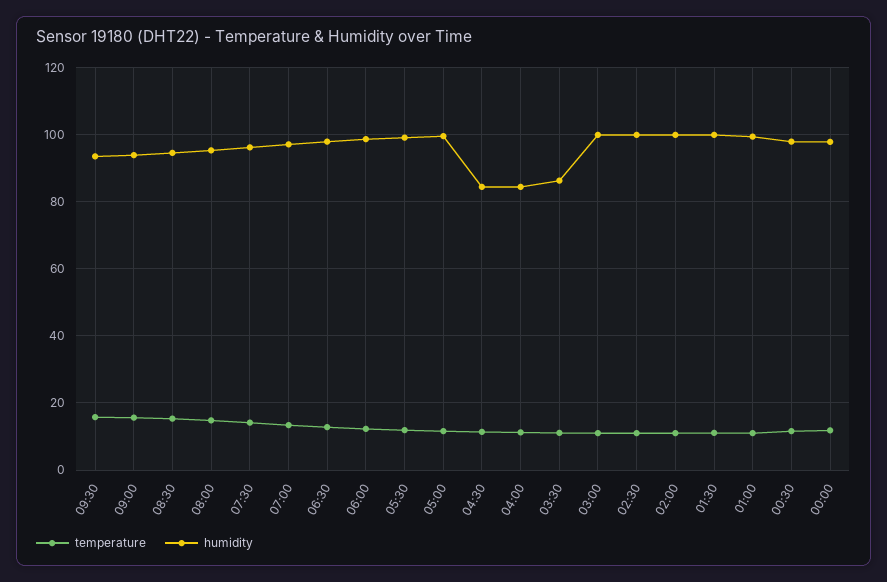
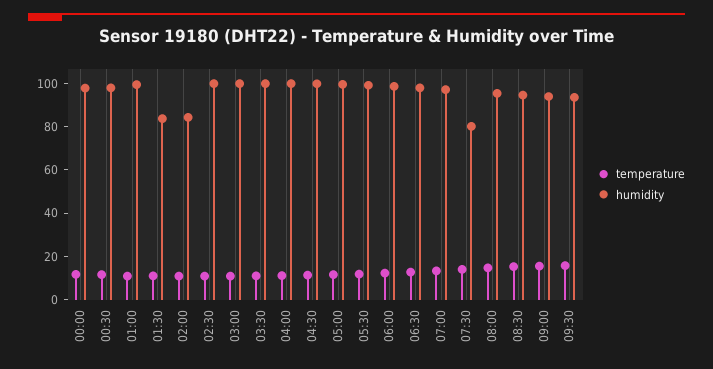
  {
    "temperature": {
      "09:30": 16,
      "09:00": 16,
      "08:30": 16,
      "08:00": 14,
      "07:30": 14,
      "07:00": 14,
      "06:30": 12,
      "06:00": 12,
      "05:30": 12,
      "05:00": 12,
      "04:30": 12,
      "04:00": 12,
      "03:30": 12,
      "03:00": 12,
      "02:30": 12,
      "02:00": 12,
      "01:30": 12,
      "01:00": 12,
      "00:30": 12,
      "00:00": 12
    },
    "humidity": {
      "09:30": 94,
      "09:00": 94,
      "08:30": 94,
      "08:00": 96,
-     "07:30": 96,
+     "07:30": 80,
      "07:00": 98,
      "06:30": 98,
      "06:00": 98,
      "05:30": 100,
      "05:00": 100,
-     "04:30": 84,
+     "04:30": 100,
-     "04:00": 84,
+     "04:00": 100,
-     "03:30": 86,
+     "03:30": 100,
      "03:00": 100,
      "02:30": 100,
-     "02:00": 100,
+     "02:00": 85,
-     "01:30": 100,
+     "01:30": 85,
      "01:00": 100,
      "00:30": 98,
      "00:00": 98
    }
  }

